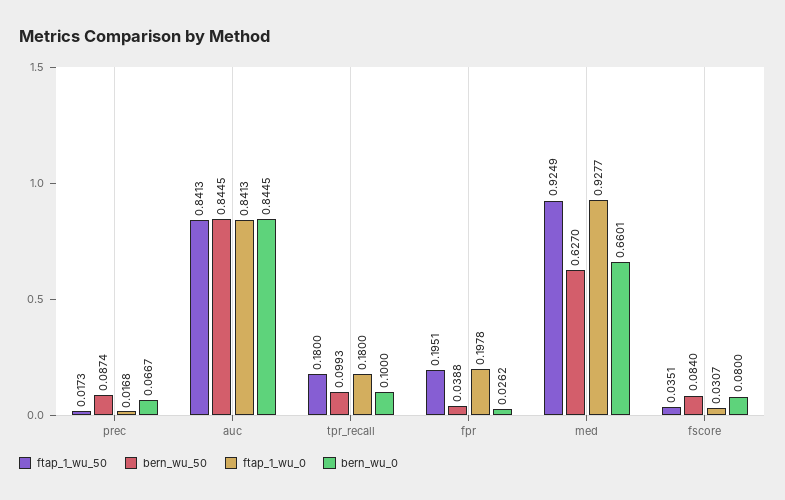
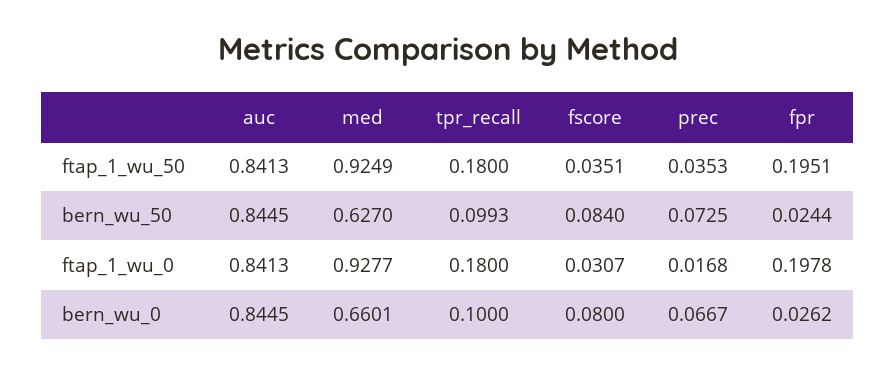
  {
    "ftap_1_wu_50": {
-     "prec": 0.0173,
+     "prec": 0.0353,
      "auc": 0.8413,
      "tpr_recall": 0.18,
      "fpr": 0.1951,
      "med": 0.9249,
      "fscore": 0.0351
    },
    "bern_wu_50": {
-     "prec": 0.0874,
+     "prec": 0.0725,
      "auc": 0.8445,
      "tpr_recall": 0.0993,
-     "fpr": 0.0388,
+     "fpr": 0.0244,
      "med": 0.627,
      "fscore": 0.084
    },
    "ftap_1_wu_0": {
      "prec": 0.0168,
      "auc": 0.8413,
      "tpr_recall": 0.18,
      "fpr": 0.1978,
      "med": 0.9277,
      "fscore": 0.0307
    },
    "bern_wu_0": {
      "prec": 0.0667,
      "auc": 0.8445,
      "tpr_recall": 0.1,
      "fpr": 0.0262,
      "med": 0.6601,
      "fscore": 0.08
    }
  }

